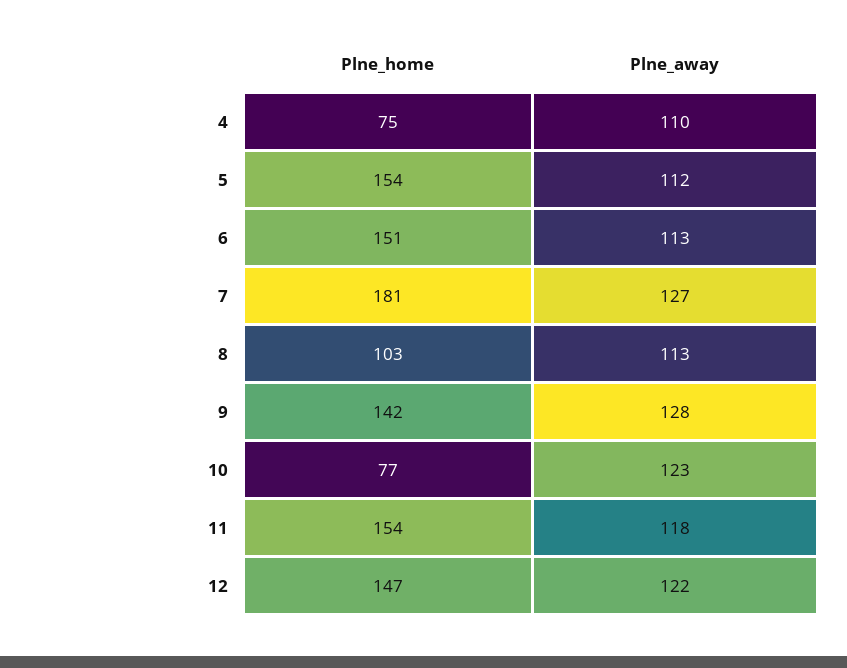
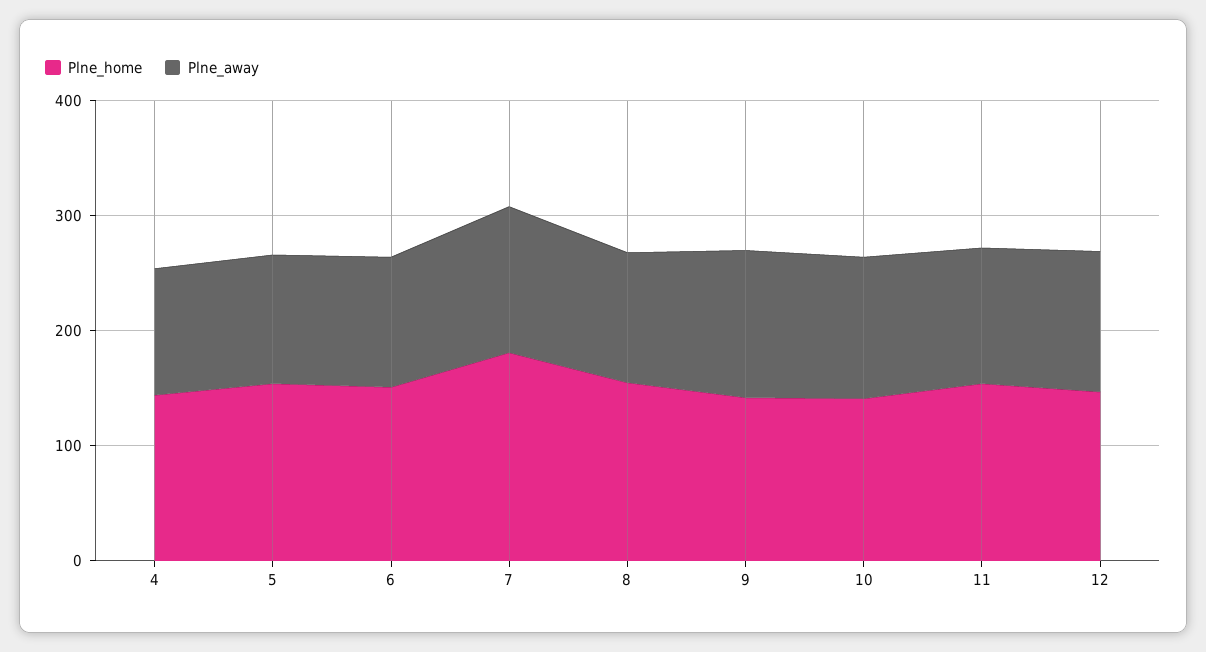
  {
    "Plne_home": {
-     "4": 75,
+     "4": 140,
      "5": 154,
      "6": 151,
      "7": 181,
-     "8": 103,
+     "8": 160,
      "9": 142,
-     "10": 77,
+     "10": 140,
      "11": 154,
      "12": 147
    },
    "Plne_away": {
      "4": 110,
      "5": 112,
      "6": 113,
      "7": 127,
      "8": 113,
      "9": 128,
      "10": 123,
      "11": 118,
      "12": 122
    }
  }

